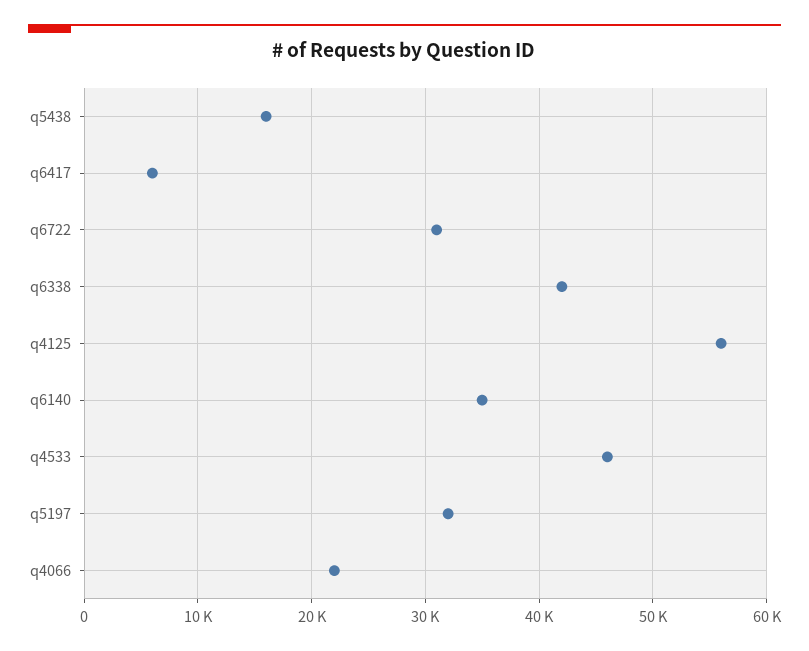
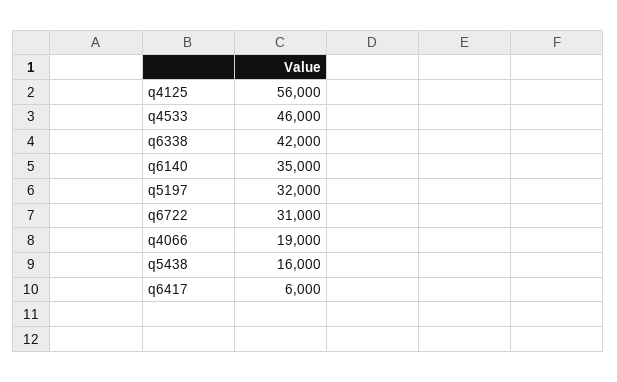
  {
    "q5438": 16000,
    "q6417": 6000,
    "q6722": 31000,
    "q6338": 42000,
    "q4125": 56000,
    "q6140": 35000,
    "q4533": 46000,
    "q5197": 32000,
-   "q4066": 22000
+   "q4066": 19000
  }

